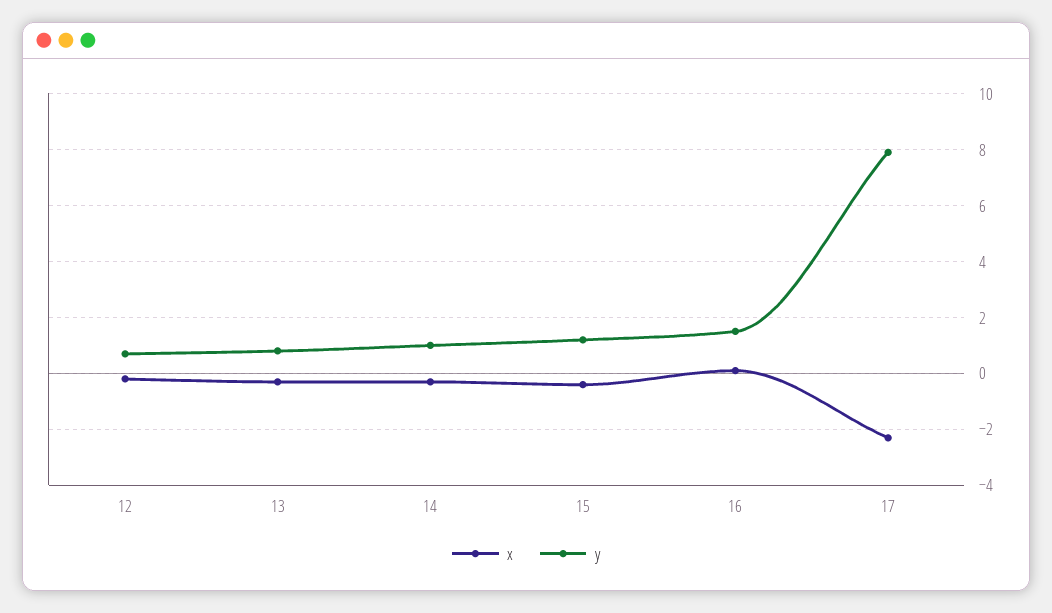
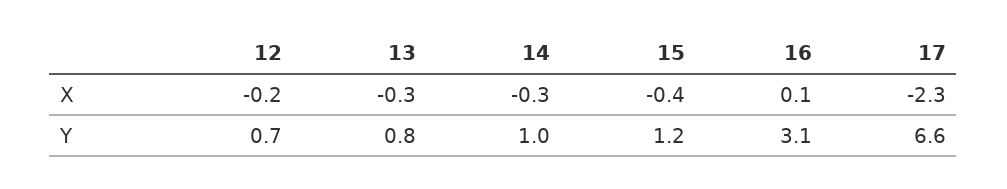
  {
    "x": {
      "12": -0.2,
      "13": -0.3,
      "14": -0.3,
      "15": -0.4,
      "16": 0.1,
      "17": -2.3
    },
    "y": {
      "12": 0.7,
      "13": 0.8,
      "14": 1,
      "15": 1.2,
-     "16": 1.5,
+     "16": 3.1,
-     "17": 8
+     "17": 6.6
    }
  }

